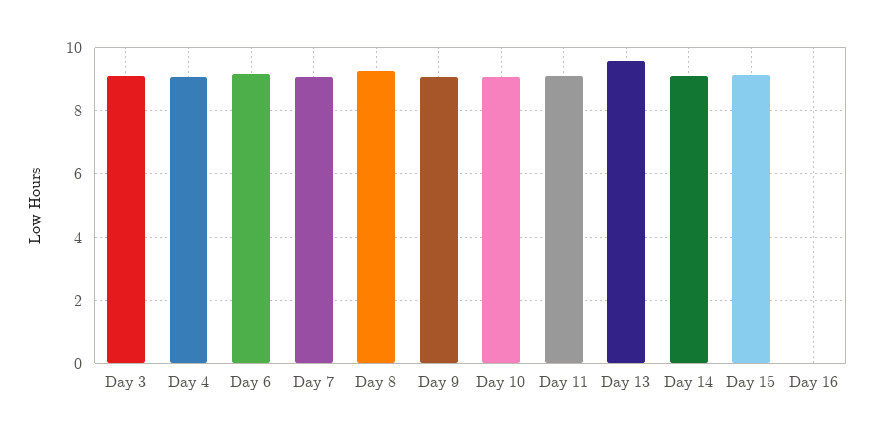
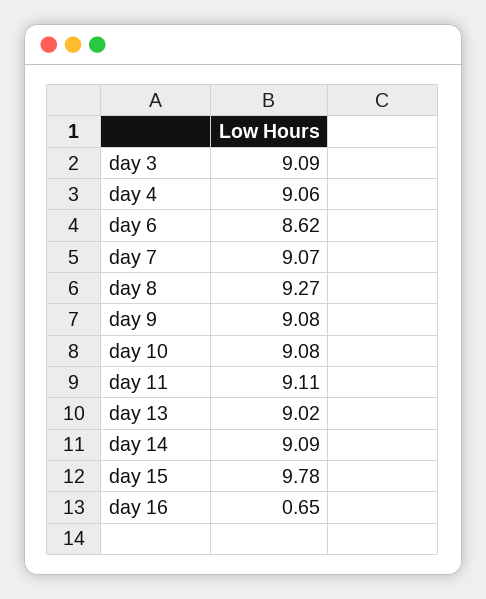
  {
    "Day 3": 9.09,
    "Day 4": 9.06,
-   "Day 6": 9.2,
+   "Day 6": 8.62,
    "Day 7": 9.07,
    "Day 8": 9.27,
    "Day 9": 9.08,
    "Day 10": 9.08,
    "Day 11": 9.11,
-   "Day 13": 9.6,
+   "Day 13": 9.02,
    "Day 14": 9.09,
-   "Day 15": 9.2,
+   "Day 15": 9.78,
-   "Day 16": 0
+   "Day 16": 0.65
  }

